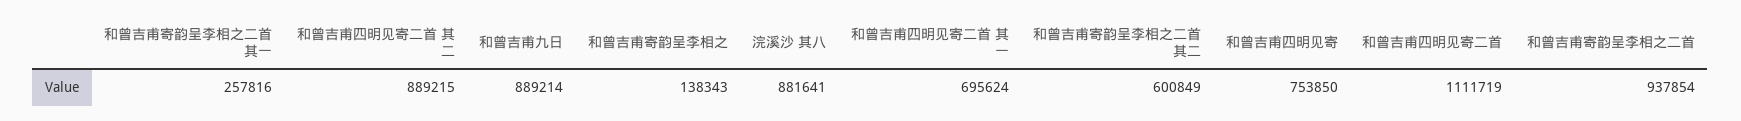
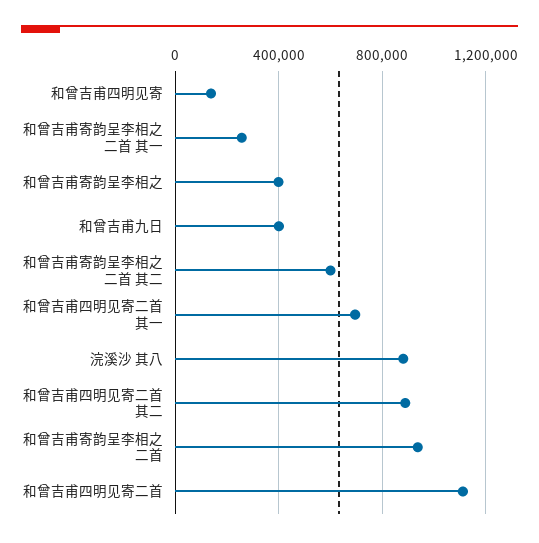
  {
    "和曾吉甫寄韵呈李相之二首 其一": 257816,
    "和曾吉甫四明见寄二首 其二": 889215,
-   "和曾吉甫九日": 889214,
+   "和曾吉甫九日": 400000,
-   "和曾吉甫寄韵呈李相之": 138343,
+   "和曾吉甫寄韵呈李相之": 400000,
    "浣溪沙 其八": 881641,
    "和曾吉甫四明见寄二首 其一": 695624,
    "和曾吉甫寄韵呈李相之二首 其二": 600849,
-   "和曾吉甫四明见寄": 753850,
+   "和曾吉甫四明见寄": 150000,
    "和曾吉甫四明见寄二首": 1111719,
    "和曾吉甫寄韵呈李相之二首": 937854
  }

